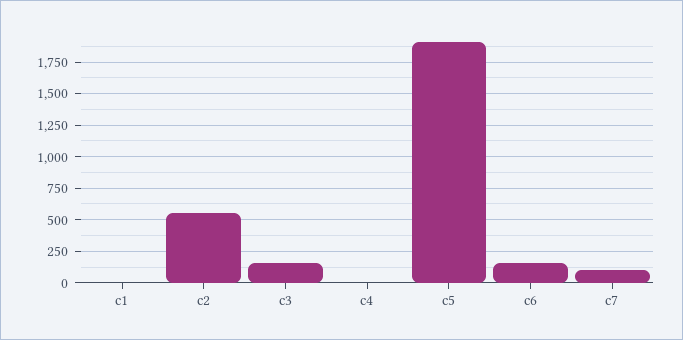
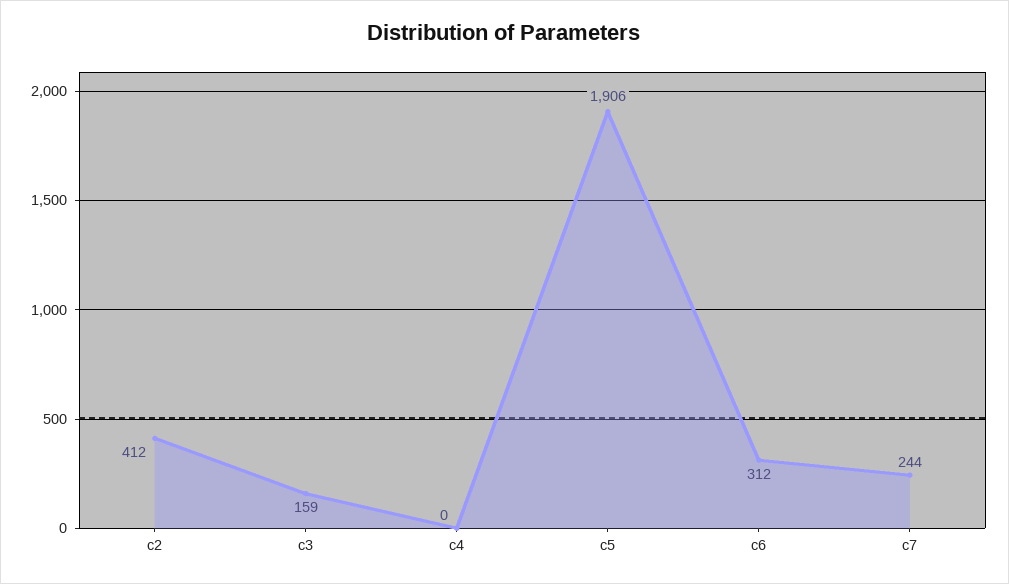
  {
-   "c1": 0,
-   "c2": 550,
+   "c2": 412,
    "c3": 159,
    "c4": 0,
    "c5": 1906,
-   "c6": 150,
+   "c6": 312,
-   "c7": 100
+   "c7": 244
  }

